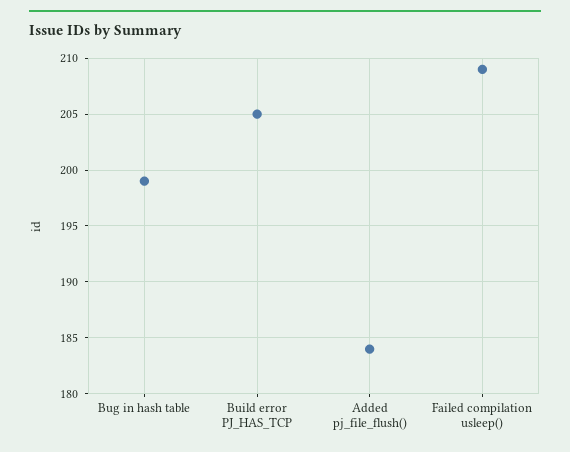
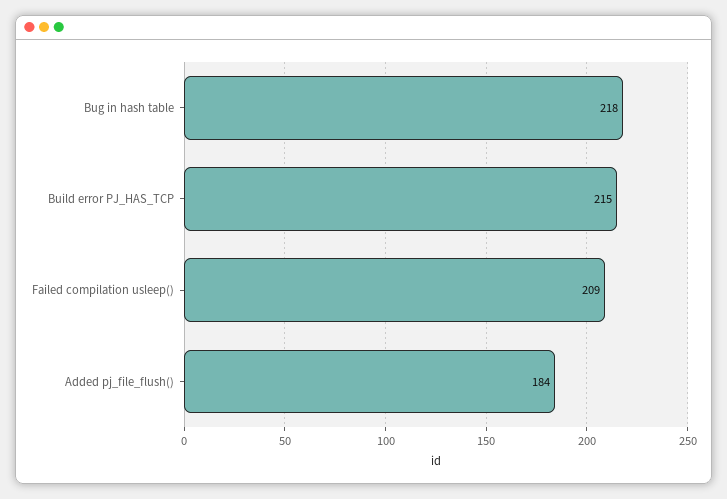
  {
-   "Bug in hash table": 199,
+   "Bug in hash table": 218,
-   "Build error PJ_HAS_TCP": 205,
+   "Build error PJ_HAS_TCP": 215,
    "Added pj_file_flush()": 184,
    "Failed compilation usleep()": 209
  }

